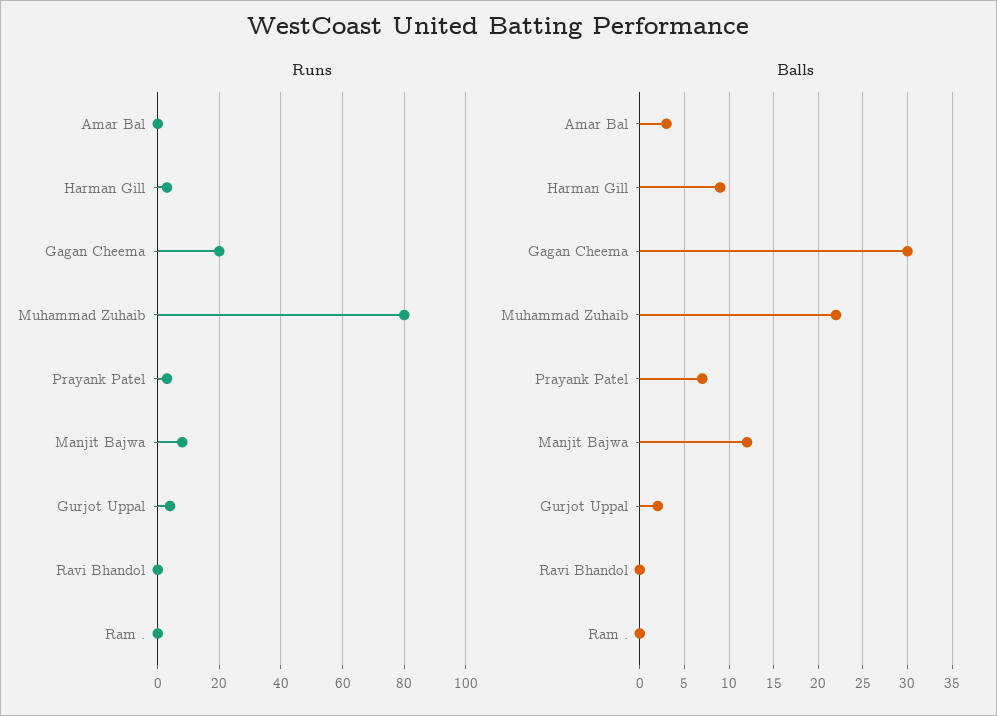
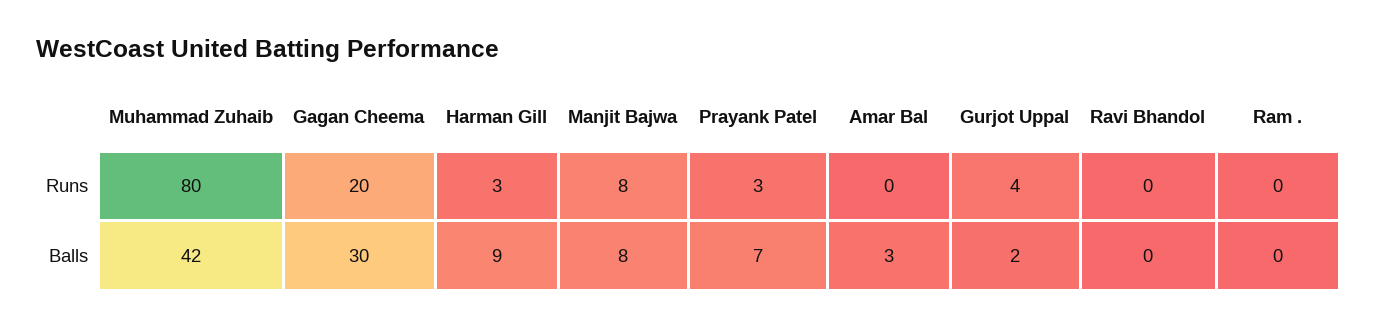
  {
    "Runs": {
      "Amar Bal": 0,
      "Harman Gill": 3,
      "Gagan Cheema": 20,
      "Muhammad Zuhaib": 80,
      "Prayank Patel": 3,
      "Manjit Bajwa": 8,
      "Gurjot Uppal": 4,
      "Ravi Bhandol": 0,
      "Ram .": 0
    },
    "Balls": {
      "Amar Bal": 3,
      "Harman Gill": 9,
      "Gagan Cheema": 30,
-     "Muhammad Zuhaib": 22,
+     "Muhammad Zuhaib": 42,
      "Prayank Patel": 7,
-     "Manjit Bajwa": 12,
+     "Manjit Bajwa": 8,
      "Gurjot Uppal": 2,
      "Ravi Bhandol": 0,
      "Ram .": 0
    }
  }

